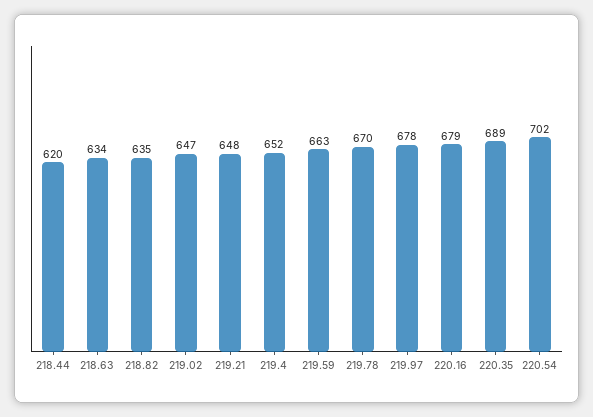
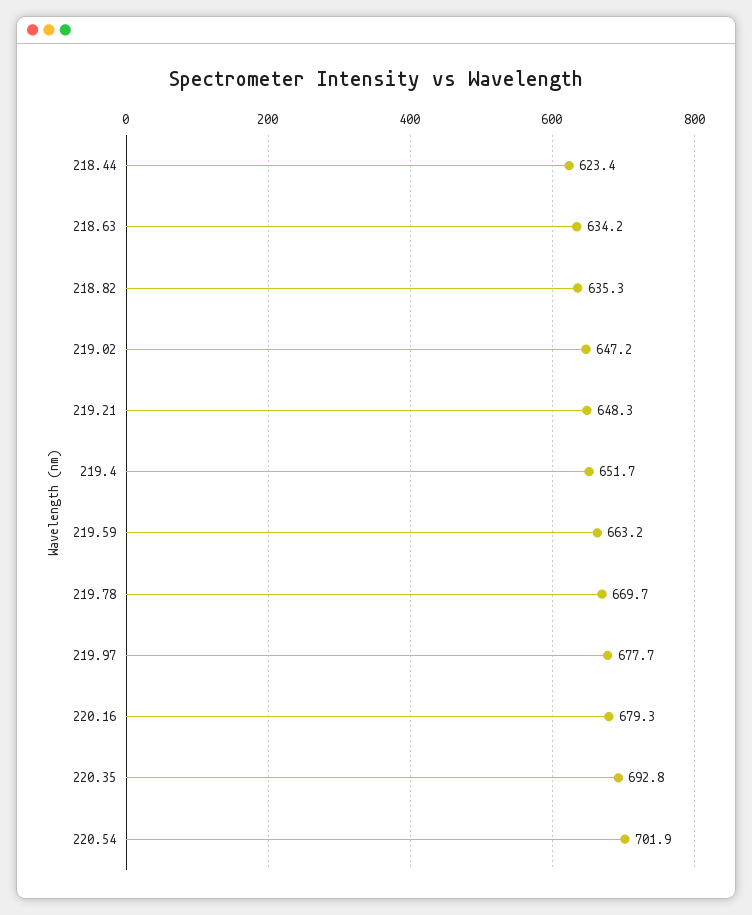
  {
-   "218.44": 620,
+   "218.44": 623.4,
    "218.63": 634.2,
    "218.82": 635.3,
    "219.02": 647.2,
    "219.21": 648.3,
    "219.4": 651.7,
    "219.59": 663.2,
    "219.78": 669.7,
    "219.97": 677.7,
    "220.16": 679.3,
-   "220.35": 689,
+   "220.35": 692.8,
    "220.54": 701.9
  }

